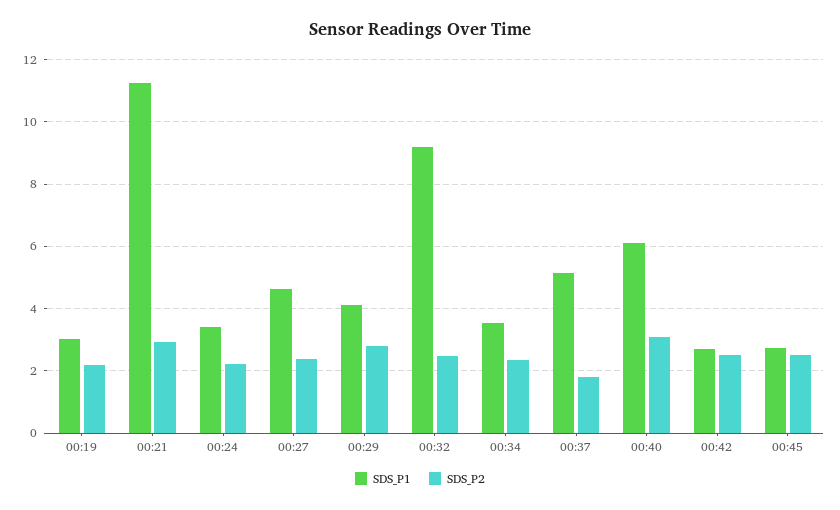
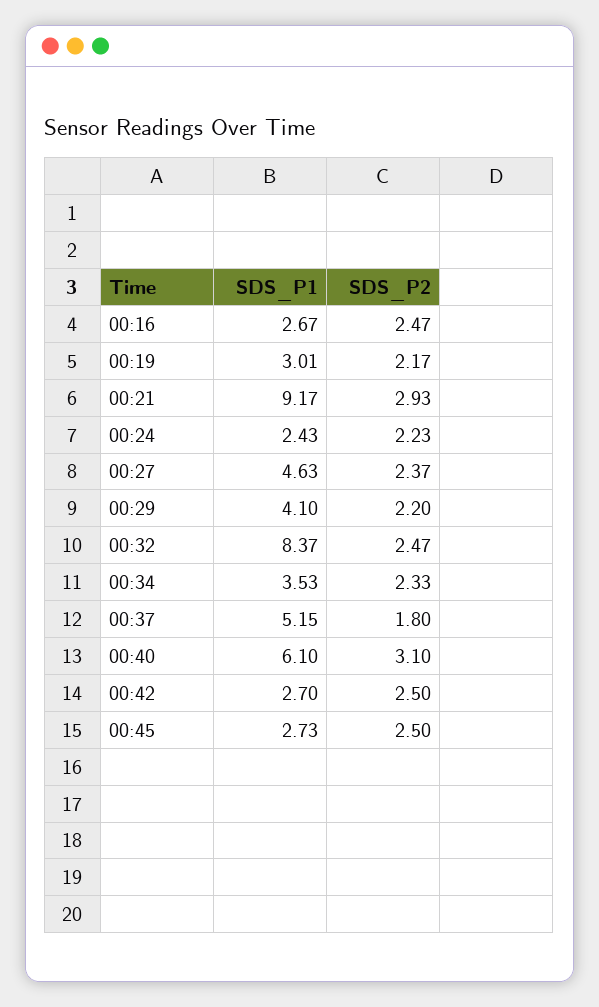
  {
    "SDS_P1": {
      "00:19": 3.01,
-     "00:21": 11.2,
+     "00:21": 9.17,
-     "00:24": 3.4,
+     "00:24": 2.43,
      "00:27": 4.63,
      "00:29": 4.1,
-     "00:32": 9.2,
+     "00:32": 8.37,
      "00:34": 3.53,
      "00:37": 5.15,
      "00:40": 6.1,
      "00:42": 2.7,
-     "00:45": 2.73
+     "00:45": 2.73,
+     "00:16": 2.67
    },
    "SDS_P2": {
      "00:19": 2.17,
      "00:21": 2.93,
      "00:24": 2.23,
      "00:27": 2.37,
-     "00:29": 2.8,
+     "00:29": 2.2,
      "00:32": 2.47,
      "00:34": 2.33,
      "00:37": 1.8,
      "00:40": 3.1,
      "00:42": 2.5,
-     "00:45": 2.5
+     "00:45": 2.5,
+     "00:16": 2.47
    }
  }

